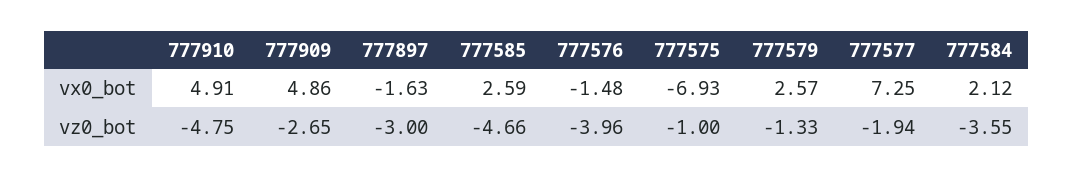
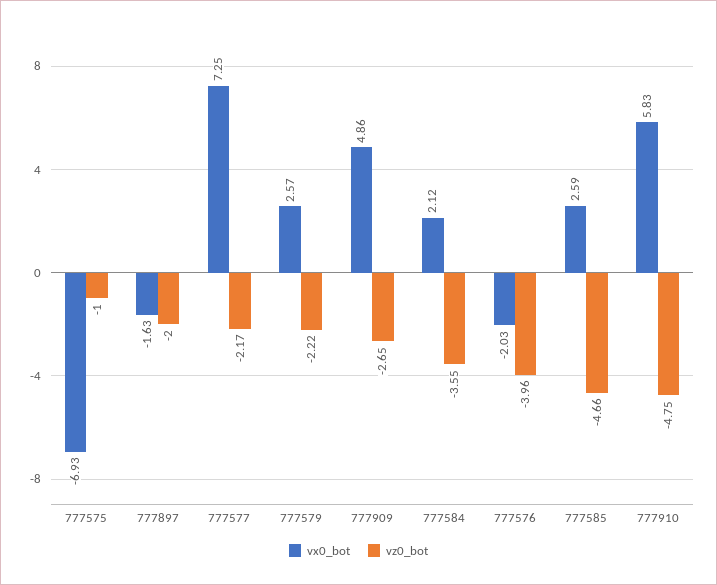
  {
    "vx0_bot": {
-     "777910": 4.91,
+     "777910": 5.83,
      "777909": 4.86,
      "777897": -1.63,
      "777585": 2.59,
-     "777576": -1.48,
+     "777576": -2.03,
      "777575": -6.93,
      "777579": 2.57,
      "777577": 7.25,
      "777584": 2.12
    },
    "vz0_bot": {
      "777910": -4.75,
      "777909": -2.65,
-     "777897": -3,
+     "777897": -2,
      "777585": -4.66,
      "777576": -3.96,
      "777575": -1,
-     "777579": -1.33,
+     "777579": -2.22,
-     "777577": -1.94,
+     "777577": -2.17,
      "777584": -3.55
    }
  }

